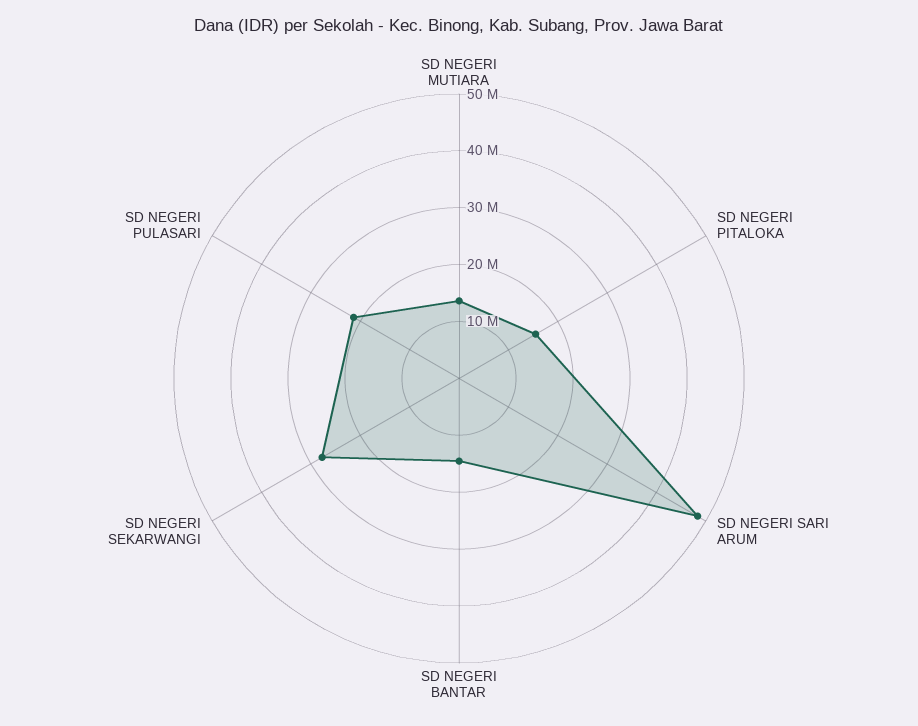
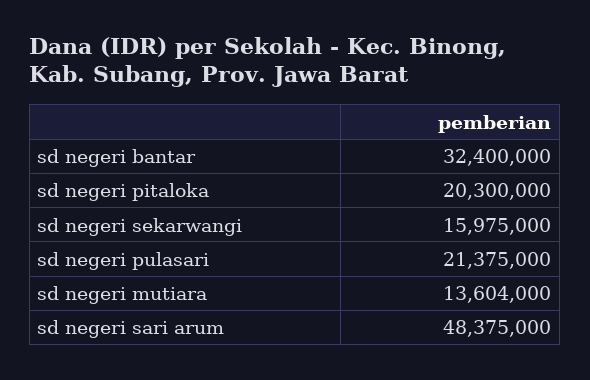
  {
    "SD NEGERI MUTIARA": 13604000,
-   "SD NEGERI PITALOKA": 16000000,
+   "SD NEGERI PITALOKA": 20300000,
    "SD NEGERI SARI ARUM": 48375000,
-   "SD NEGERI BANTAR": 14000000,
+   "SD NEGERI BANTAR": 32400000,
-   "SD NEGERI SEKARWANGI": 28000000,
+   "SD NEGERI SEKARWANGI": 15975000,
    "SD NEGERI PULASARI": 21375000
  }

